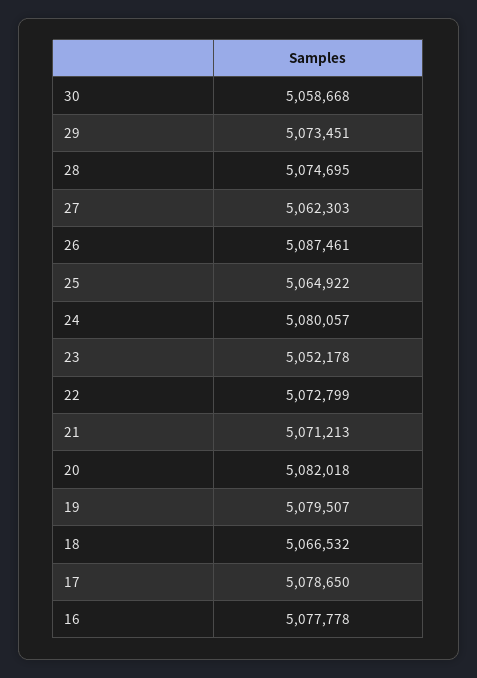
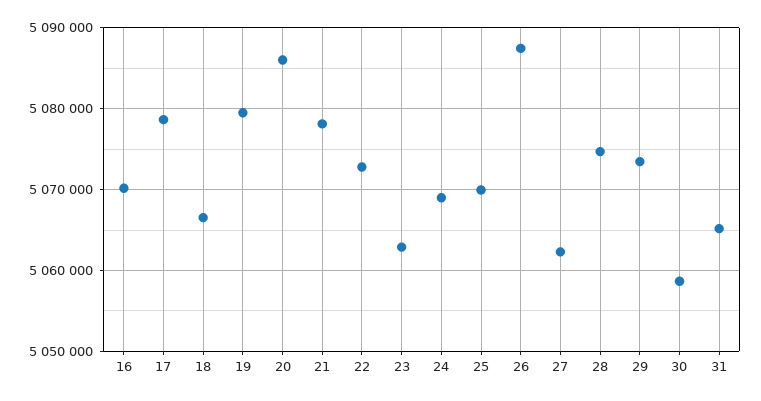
  {
    "30": 5058668,
    "29": 5073451,
    "28": 5074695,
    "27": 5062303,
    "26": 5087461,
-   "25": 5064922,
+   "25": 5070000,
-   "24": 5080057,
+   "24": 5069000,
-   "23": 5052178,
+   "23": 5063000,
    "22": 5072799,
-   "21": 5071213,
+   "21": 5078000,
-   "20": 5082018,
+   "20": 5086000,
    "19": 5079507,
    "18": 5066532,
    "17": 5078650,
-   "16": 5077778
+   "16": 5070000,
+   "31": 5065000
  }

